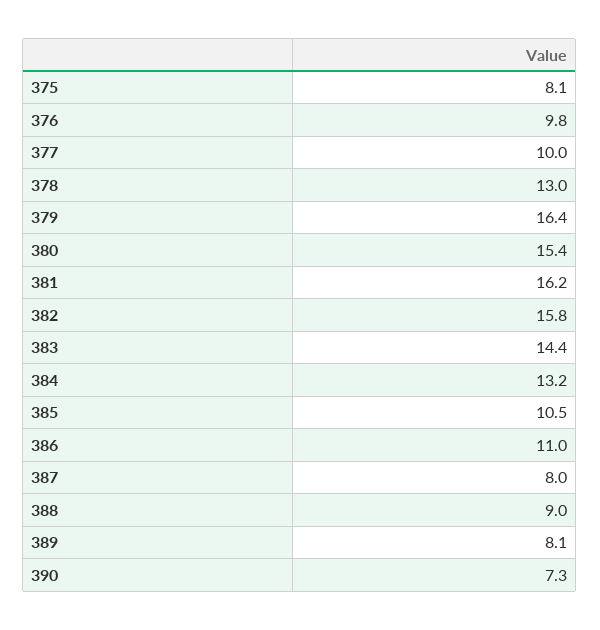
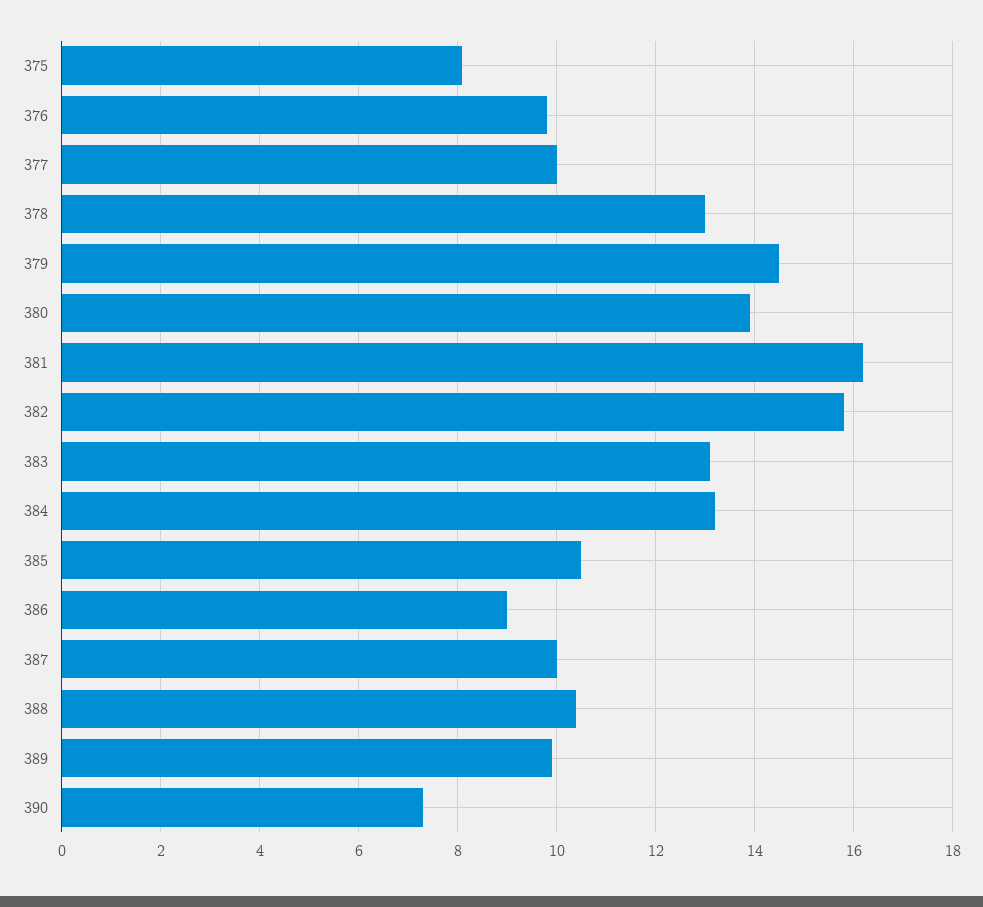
  {
    "375": 8.1,
    "376": 9.8,
    "377": 10,
    "378": 13,
-   "379": 16.4,
+   "379": 14.5,
-   "380": 15.4,
+   "380": 14,
    "381": 16.2,
    "382": 15.8,
-   "383": 14.4,
+   "383": 13,
    "384": 13.2,
    "385": 10.5,
-   "386": 11,
+   "386": 9,
-   "387": 8,
+   "387": 10,
-   "388": 9,
+   "388": 10.5,
-   "389": 8.1,
+   "389": 10,
    "390": 7.3
  }

